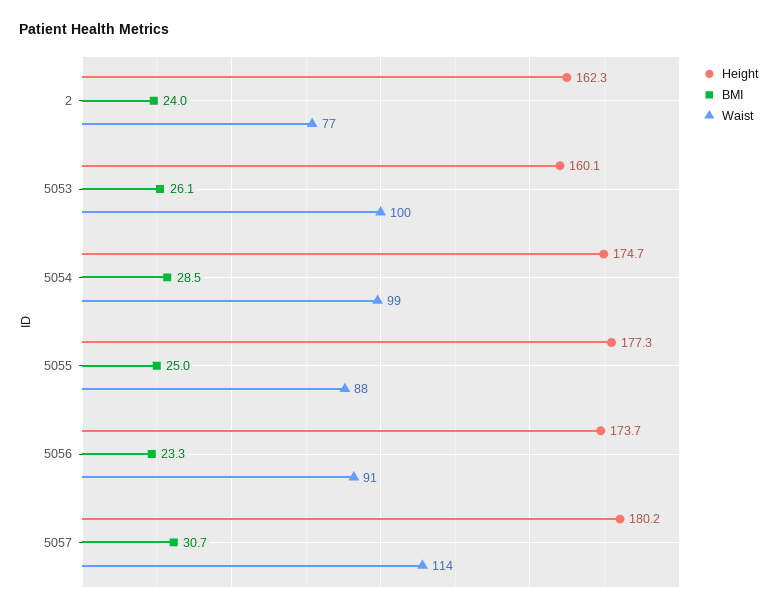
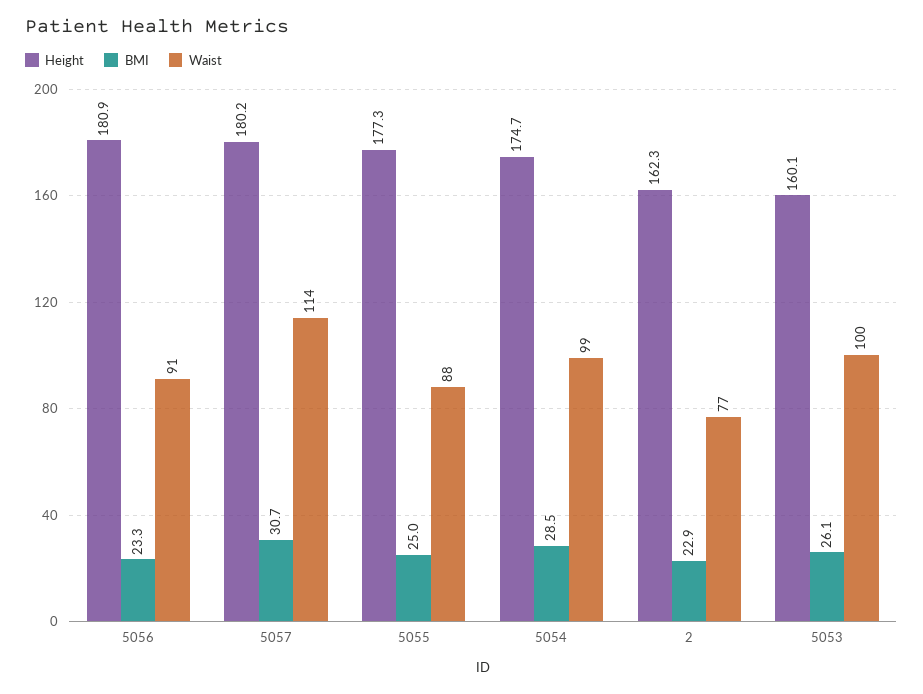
  {
    "Height": {
      "2": 162.3,
      "5053": 160.1,
      "5054": 174.7,
      "5055": 177.3,
-     "5056": 173.7,
+     "5056": 180.9,
      "5057": 180.2
    },
    "BMI": {
-     "2": 24,
+     "2": 22.9,
      "5053": 26.1,
      "5054": 28.5,
      "5055": 25,
      "5056": 23.3,
      "5057": 30.7
    },
    "Waist": {
      "2": 77,
      "5053": 100,
      "5054": 99,
      "5055": 88,
      "5056": 91,
      "5057": 114
    }
  }

